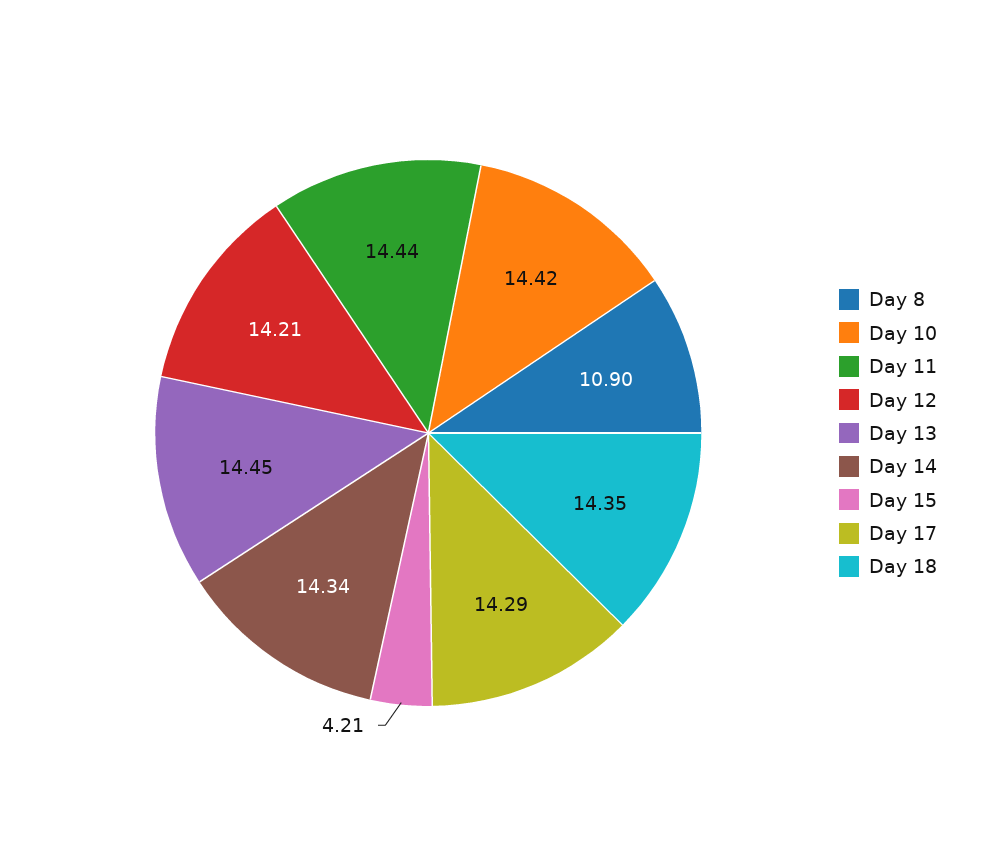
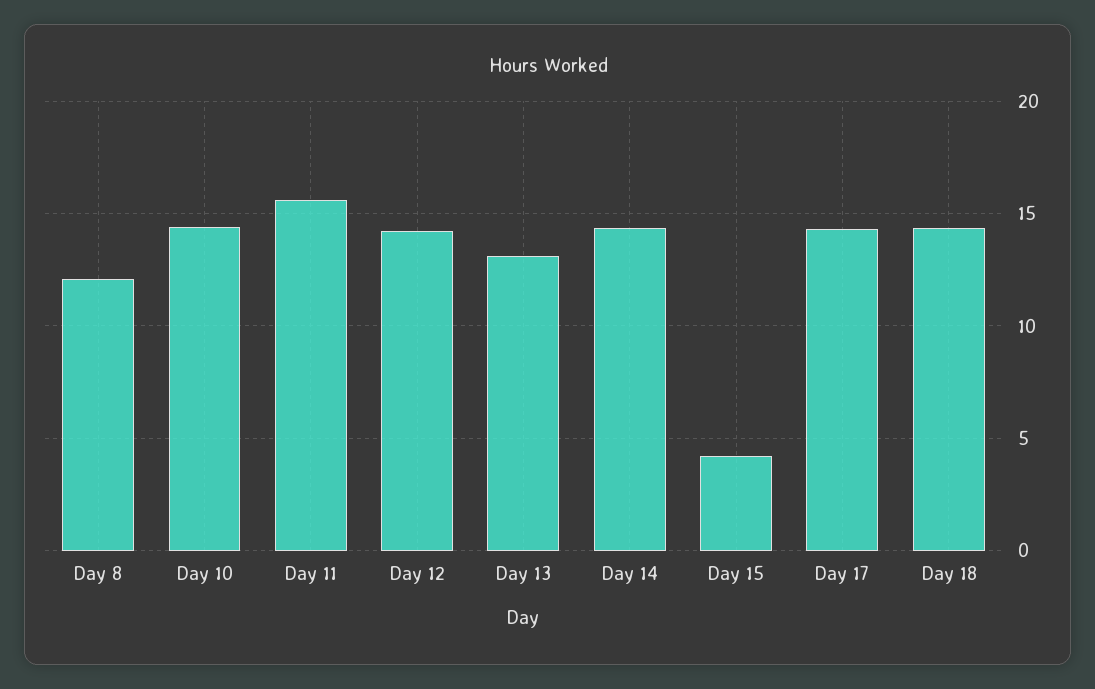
  {
-   "Day 8": 10.9,
+   "Day 8": 12,
    "Day 10": 14.42,
-   "Day 11": 14.44,
+   "Day 11": 15.5,
    "Day 12": 14.21,
-   "Day 13": 14.45,
+   "Day 13": 13,
    "Day 14": 14.34,
    "Day 15": 4.21,
    "Day 17": 14.29,
    "Day 18": 14.35
  }

